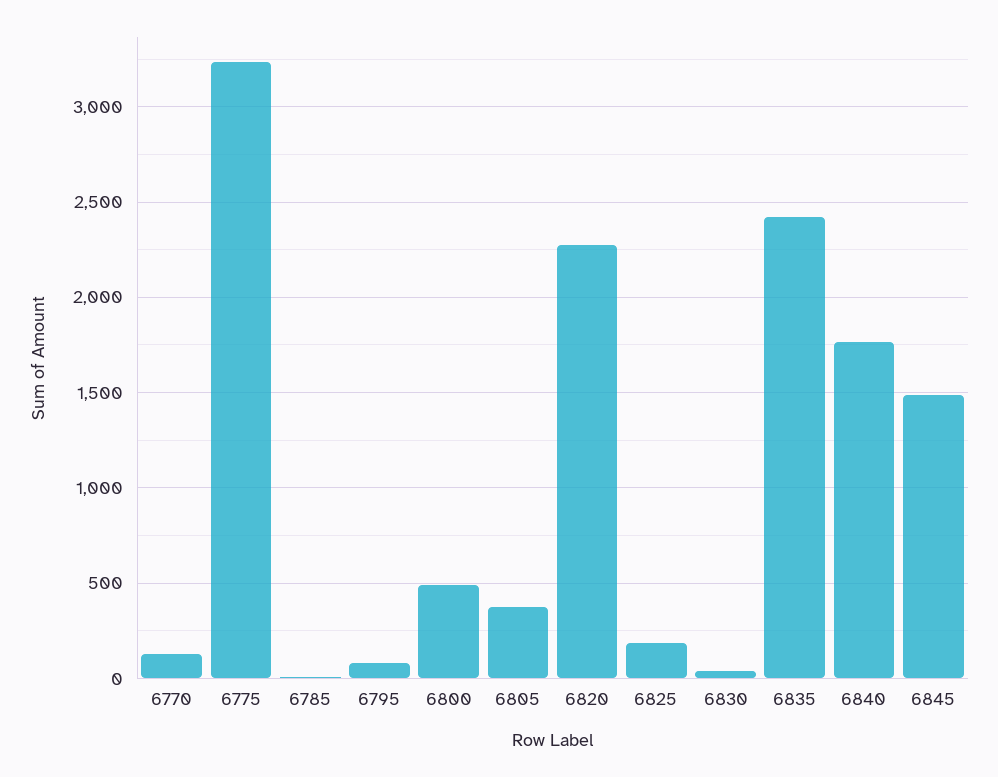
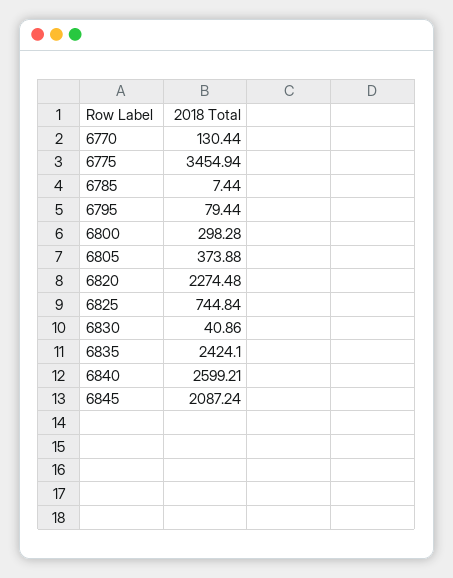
  {
    "6770": 130.44,
-   "6775": 3250,
+   "6775": 3454.94,
    "6785": 7.44,
    "6795": 79.44,
-   "6800": 500,
+   "6800": 298.28,
    "6805": 373.88,
    "6820": 2274.48,
-   "6825": 200,
+   "6825": 744.84,
    "6830": 40.86,
    "6835": 2424.1,
-   "6840": 1750,
+   "6840": 2599.21,
-   "6845": 1500
+   "6845": 2087.24
  }

